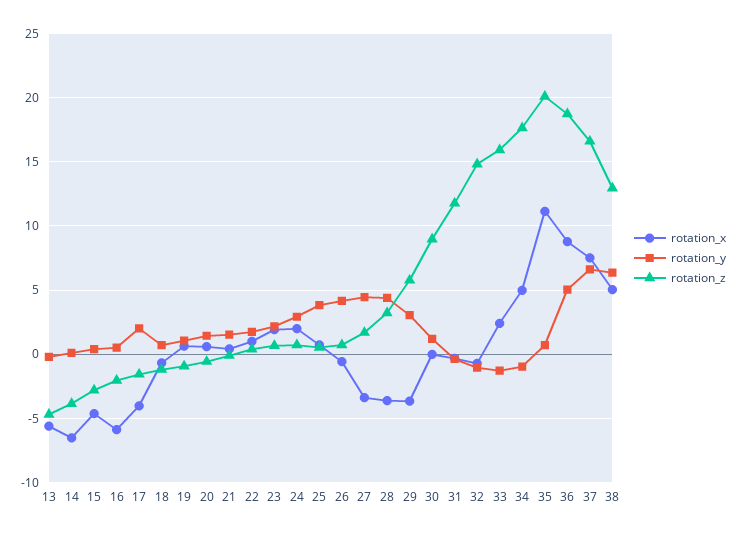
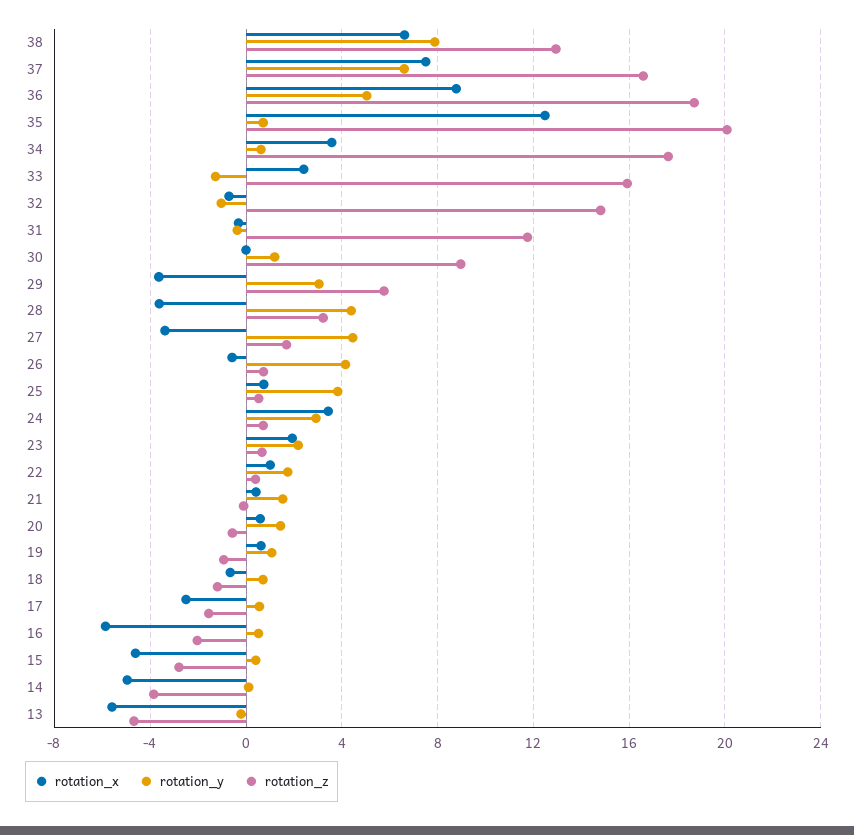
  {
    "rotation_x": {
      "13": -5.5,
-     "14": -6.5,
+     "14": -5,
      "15": -4.5,
      "16": -6,
-     "17": -4,
+     "17": -2.5,
      "18": -0.5,
      "19": 0.5,
      "20": 0.5,
      "21": 0.5,
      "22": 1,
      "23": 2,
-     "24": 2,
+     "24": 3.5,
      "25": 0.5,
      "26": -0.5,
      "27": -3.5,
      "28": -3.5,
      "29": -3.5,
      "30": 0,
      "31": -0.5,
      "32": -0.5,
      "33": 2.5,
-     "34": 5,
+     "34": 3.5,
-     "35": 11,
+     "35": 12.5,
      "36": 9,
      "37": 7.5,
-     "38": 5
+     "38": 6.5
    },
    "rotation_y": {
      "13": 0,
      "14": 0,
      "15": 0.5,
      "16": 0.5,
-     "17": 2,
+     "17": 0.5,
      "18": 0.5,
      "19": 1,
      "20": 1.5,
      "21": 1.5,
      "22": 1.5,
      "23": 2,
      "24": 3,
      "25": 4,
      "26": 4,
      "27": 4.5,
      "28": 4.5,
      "29": 3,
      "30": 1,
      "31": -0.5,
      "32": -1,
      "33": -1.5,
-     "34": -1,
+     "34": 0.5,
      "35": 0.5,
      "36": 5,
      "37": 6.5,
-     "38": 6.5
+     "38": 8
    },
    "rotation_z": {
      "13": -4.5,
      "14": -4,
      "15": -3,
      "16": -2,
      "17": -1.5,
      "18": -1,
      "19": -1,
      "20": -0.5,
      "21": 0,
      "22": 0.5,
      "23": 0.5,
      "24": 0.5,
      "25": 0.5,
      "26": 0.5,
      "27": 1.5,
      "28": 3,
      "29": 6,
      "30": 9,
      "31": 12,
      "32": 15,
      "33": 16,
      "34": 17.5,
      "35": 20,
      "36": 18.5,
      "37": 16.5,
      "38": 13
    }
  }

